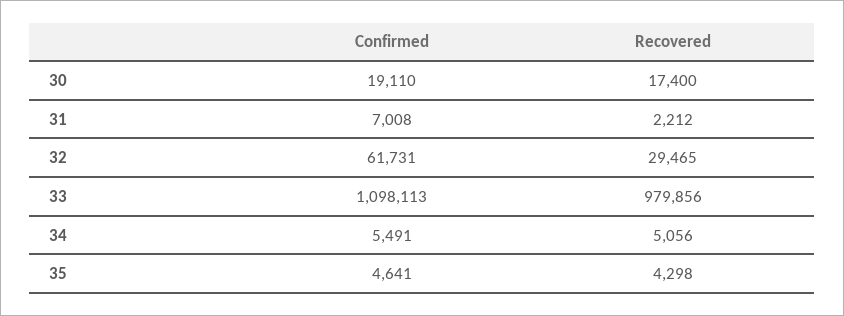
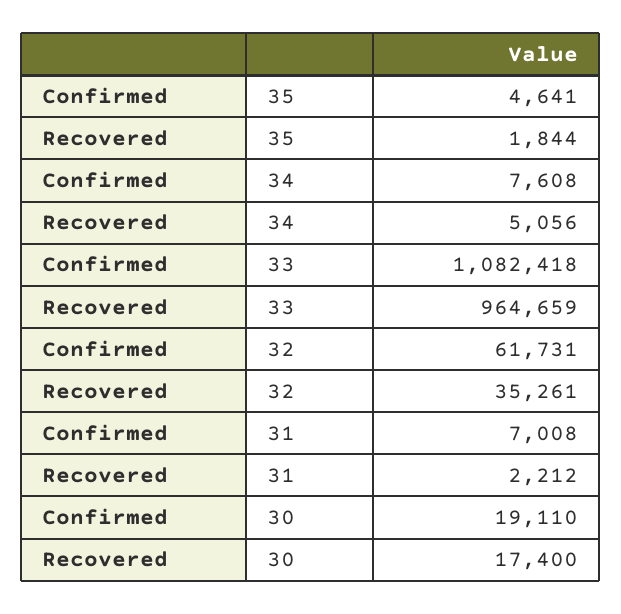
  {
    "Confirmed": {
      "30": 19110,
      "31": 7008,
      "32": 61731,
-     "33": 1098113,
+     "33": 1082418,
-     "34": 5491,
+     "34": 7608,
      "35": 4641
    },
    "Recovered": {
      "30": 17400,
      "31": 2212,
-     "32": 29465,
+     "32": 35261,
-     "33": 979856,
+     "33": 964659,
      "34": 5056,
-     "35": 4298
+     "35": 1844
    }
  }

